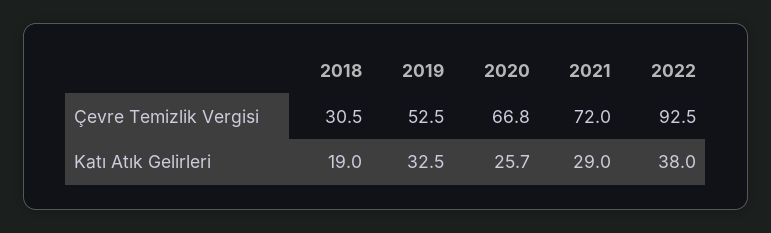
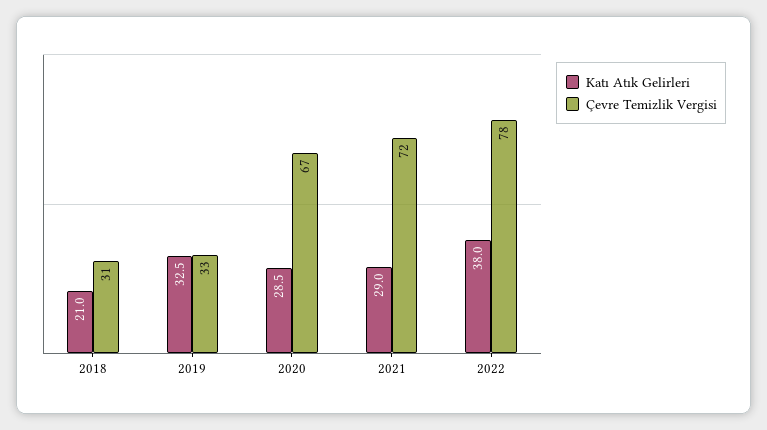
  {
    "Çevre Temizlik Vergisi": {
      "2018": 30.5,
-     "2019": 52.5,
+     "2019": 33,
      "2020": 66.8,
      "2021": 72,
-     "2022": 92.5
+     "2022": 78
    },
    "Katı Atık Gelirleri": {
-     "2018": 19,
+     "2018": 21,
      "2019": 32.5,
-     "2020": 25.7,
+     "2020": 28.5,
      "2021": 29,
      "2022": 38
    }
  }

